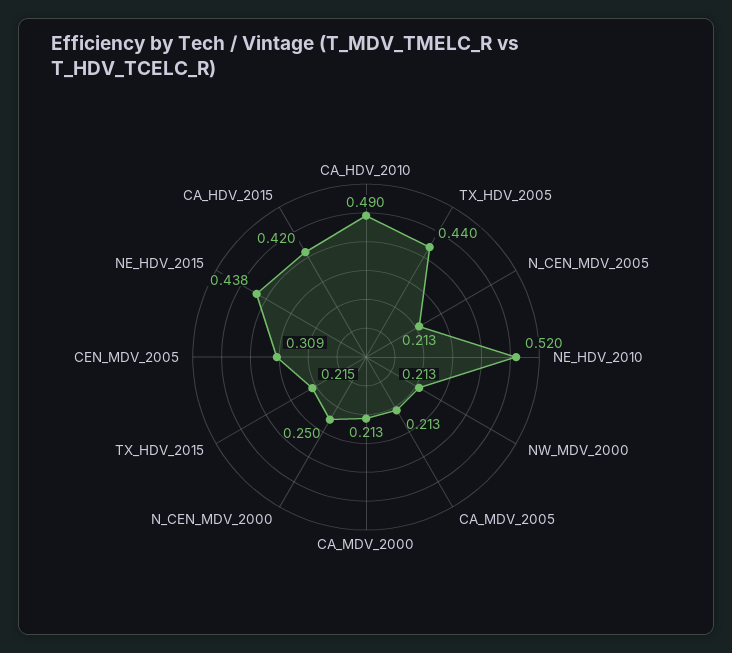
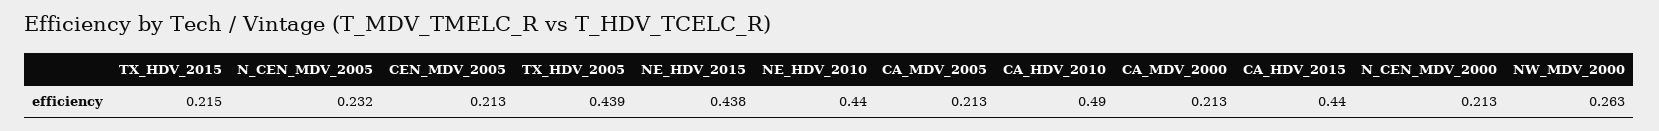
  {
    "CA_HDV_2010": 0.49,
-   "TX_HDV_2005": 0.44,
+   "TX_HDV_2005": 0.439,
-   "N_CEN_MDV_2005": 0.213,
+   "N_CEN_MDV_2005": 0.232,
-   "NE_HDV_2010": 0.52,
+   "NE_HDV_2010": 0.44,
-   "NW_MDV_2000": 0.213,
+   "NW_MDV_2000": 0.263,
    "CA_MDV_2005": 0.213,
    "CA_MDV_2000": 0.213,
-   "N_CEN_MDV_2000": 0.25,
+   "N_CEN_MDV_2000": 0.213,
    "TX_HDV_2015": 0.215,
-   "CEN_MDV_2005": 0.309,
+   "CEN_MDV_2005": 0.213,
    "NE_HDV_2015": 0.438,
-   "CA_HDV_2015": 0.42
+   "CA_HDV_2015": 0.44
  }

